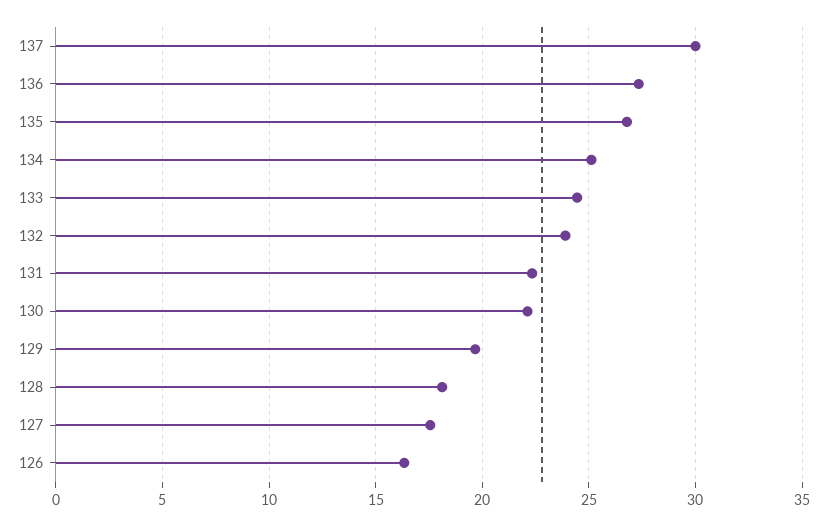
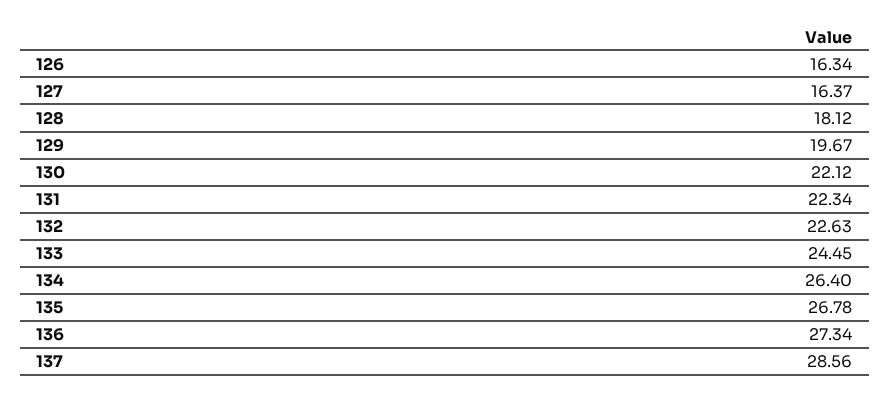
  {
-   "137": 30,
+   "137": 28.56,
    "136": 27.34,
    "135": 26.78,
-   "134": 25,
+   "134": 26.4,
    "133": 24.45,
-   "132": 24,
+   "132": 22.63,
    "131": 22.34,
    "130": 22.12,
    "129": 19.67,
    "128": 18.12,
-   "127": 17.5,
+   "127": 16.37,
    "126": 16.34
  }

